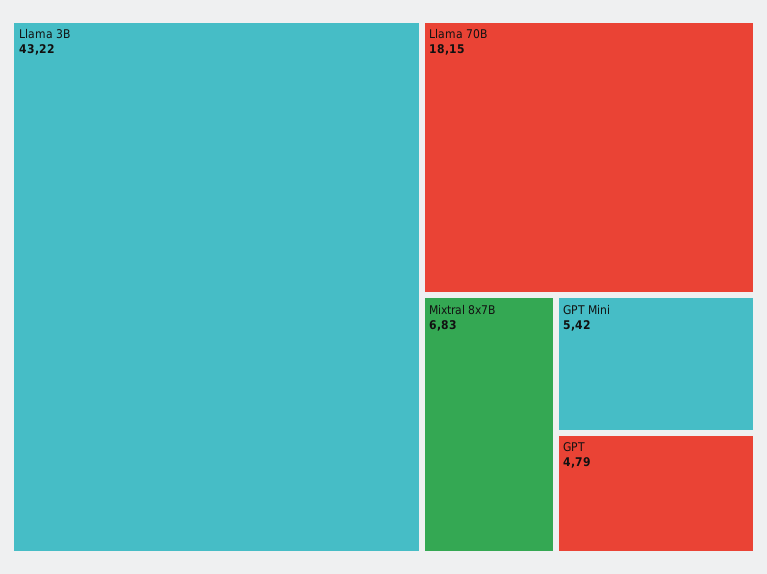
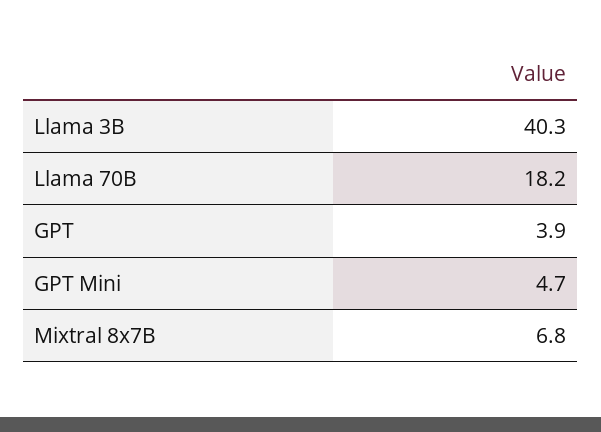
  {
-   "Llama 3B": 43.22,
+   "Llama 3B": 40.3,
    "Llama 70B": 18.15,
    "Mixtral 8x7B": 6.83,
-   "GPT Mini": 5.42,
+   "GPT Mini": 4.7,
-   "GPT": 4.79
+   "GPT": 3.9
  }

